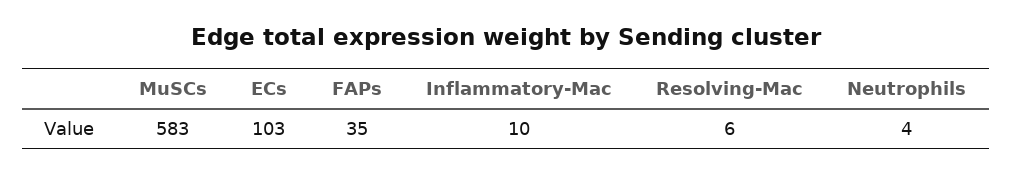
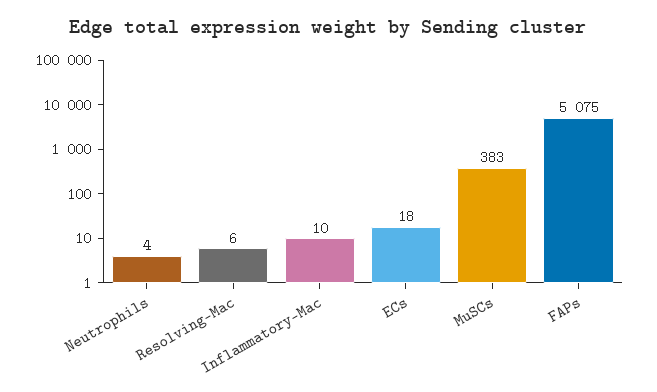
  {
-   "MuSCs": 583,
+   "MuSCs": 383,
-   "ECs": 103,
+   "ECs": 18,
-   "FAPs": 35,
+   "FAPs": 5075,
    "Inflammatory-Mac": 10,
    "Resolving-Mac": 6,
    "Neutrophils": 4
  }

